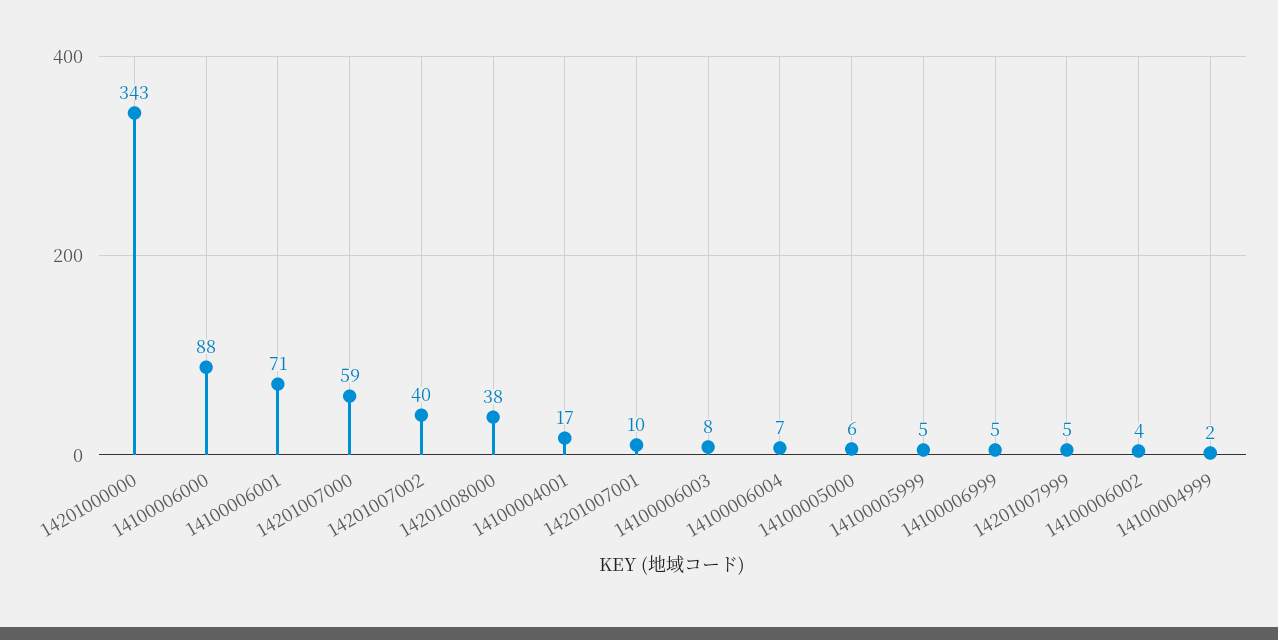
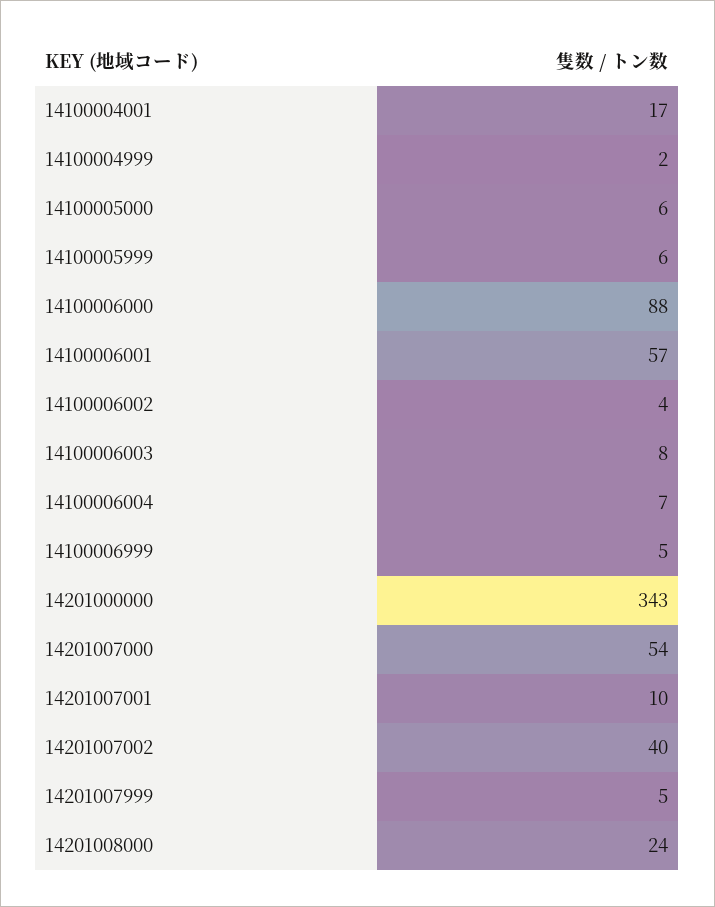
  {
    "14201000000": 343,
    "14100006000": 88,
-   "14100006001": 71,
+   "14100006001": 57,
-   "14201007000": 59,
+   "14201007000": 54,
    "14201007002": 40,
-   "14201008000": 38,
+   "14201008000": 24,
    "14100004001": 17,
    "14201007001": 10,
    "14100006003": 8,
    "14100006004": 7,
    "14100005000": 6,
-   "14100005999": 5,
+   "14100005999": 6,
    "14100006999": 5,
    "14201007999": 5,
    "14100006002": 4,
    "14100004999": 2
  }

